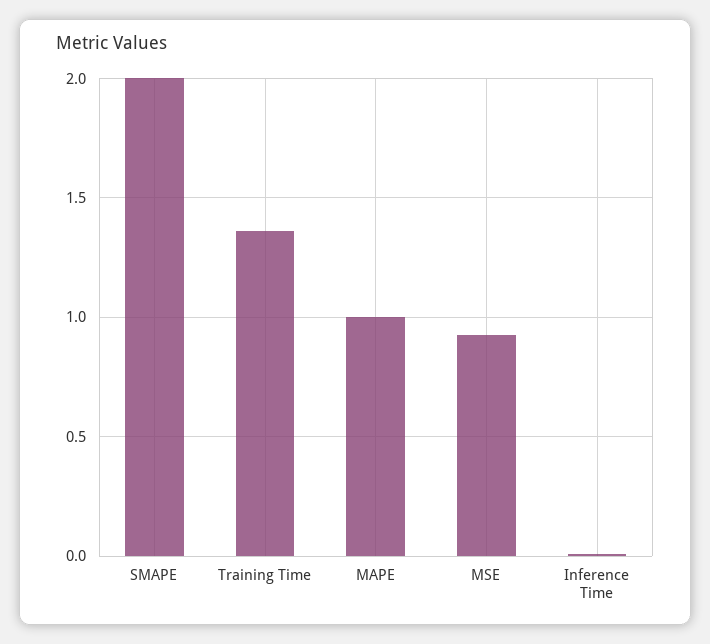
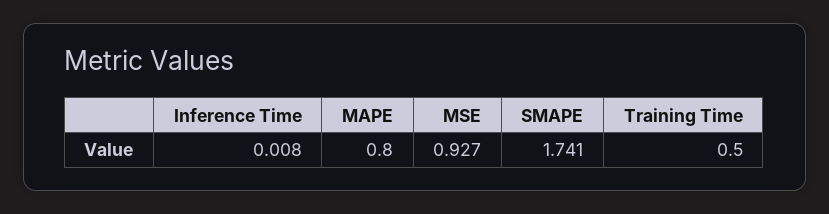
  {
-   "SMAPE": 2,
+   "SMAPE": 1.741,
-   "Training Time": 1.35,
+   "Training Time": 0.5,
-   "MAPE": 1,
+   "MAPE": 0.8,
    "MSE": 0.927,
    "Inference Time": 0.008
  }

